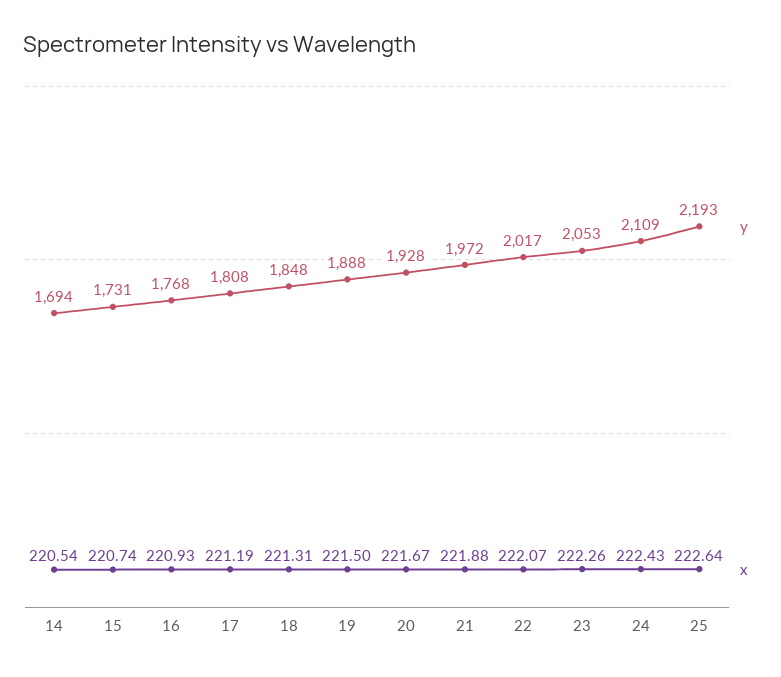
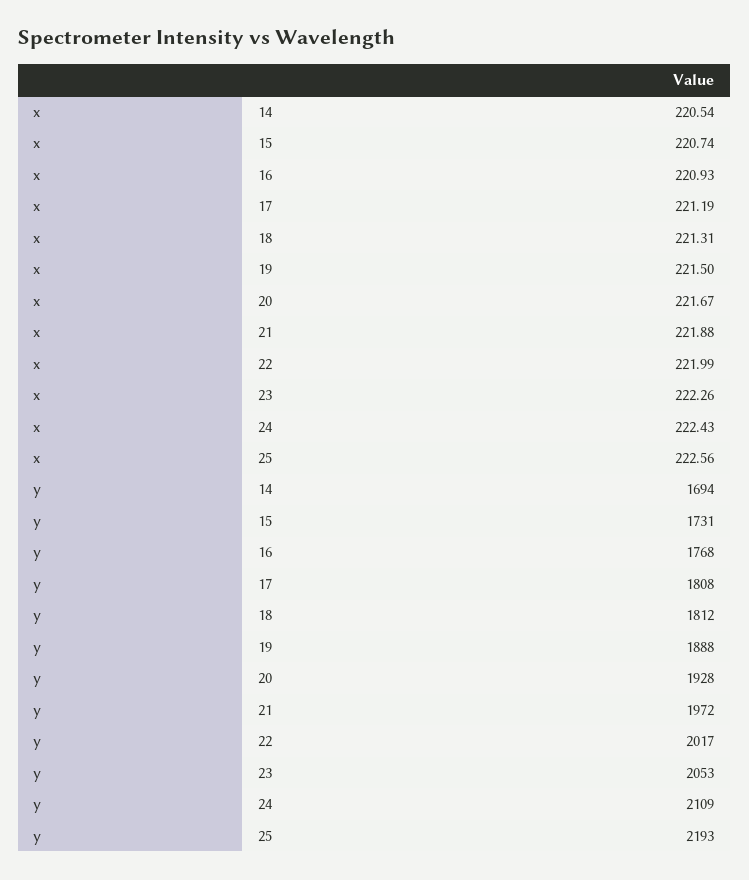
  {
    "y": {
      "14": 1694,
      "15": 1731,
      "16": 1768,
      "17": 1808,
-     "18": 1848,
+     "18": 1812,
      "19": 1888,
      "20": 1928,
      "21": 1972,
      "22": 2017,
      "23": 2053,
      "24": 2109,
      "25": 2193
    },
    "x": {
      "14": 220.54,
      "15": 220.74,
      "16": 220.93,
      "17": 221.19,
      "18": 221.31,
      "19": 221.5,
      "20": 221.67,
      "21": 221.88,
-     "22": 222.07,
+     "22": 221.99,
      "23": 222.26,
      "24": 222.43,
-     "25": 222.64
+     "25": 222.56
    }
  }

